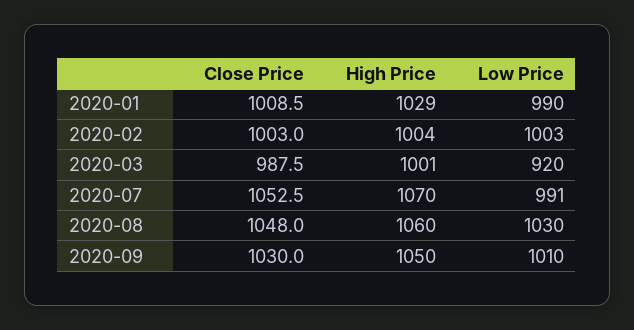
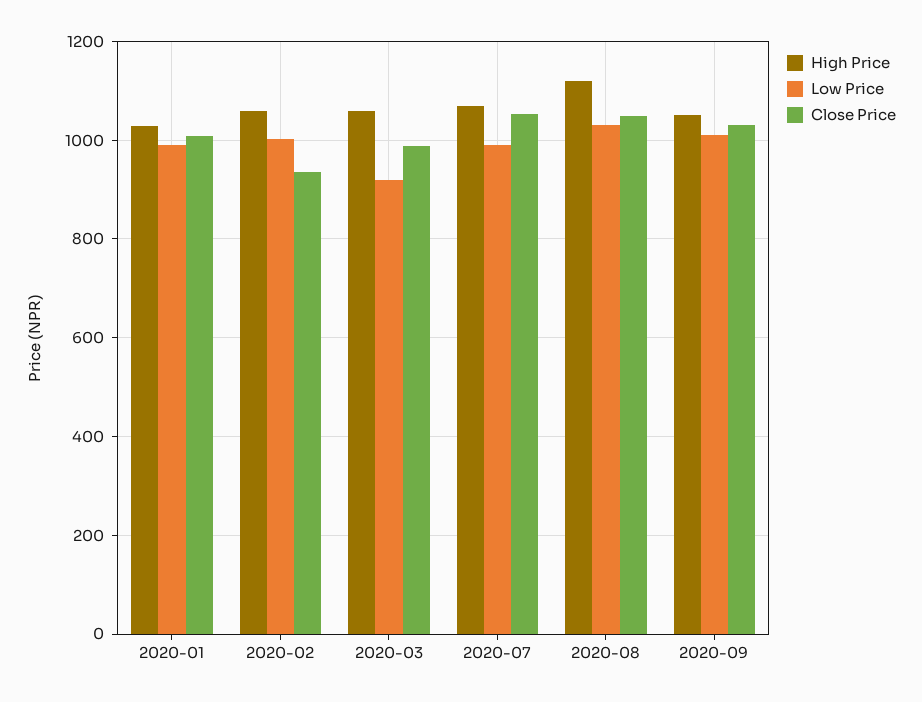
  {
    "Close Price": {
      "2020-01": 1008.5,
-     "2020-02": 1003,
+     "2020-02": 940,
      "2020-03": 987.5,
      "2020-07": 1052.5,
      "2020-08": 1048,
      "2020-09": 1030
    },
    "High Price": {
      "2020-01": 1029,
-     "2020-02": 1004,
+     "2020-02": 1060,
-     "2020-03": 1001,
+     "2020-03": 1060,
      "2020-07": 1070,
-     "2020-08": 1060,
+     "2020-08": 1120,
      "2020-09": 1050
    },
    "Low Price": {
      "2020-01": 990,
      "2020-02": 1003,
      "2020-03": 920,
      "2020-07": 991,
      "2020-08": 1030,
      "2020-09": 1010
    }
  }

